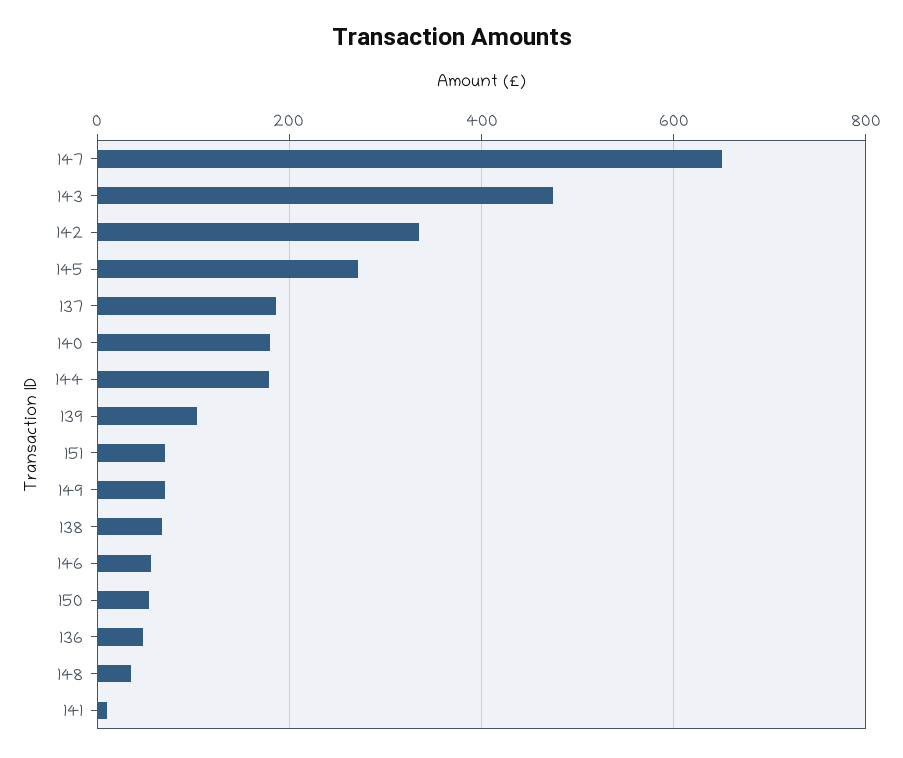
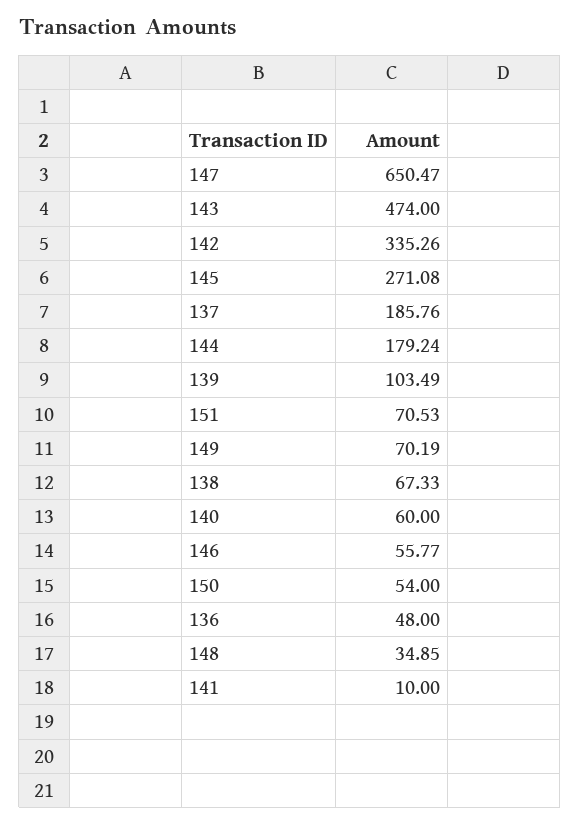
  {
    "147": 650.47,
    "143": 474,
    "142": 335.26,
    "145": 271.08,
    "137": 185.76,
-   "140": 180,
+   "140": 60,
    "144": 179.24,
    "139": 103.49,
    "151": 70.53,
    "149": 70.19,
    "138": 67.33,
    "146": 55.77,
    "150": 54,
    "136": 48,
    "148": 34.85,
    "141": 10
  }

